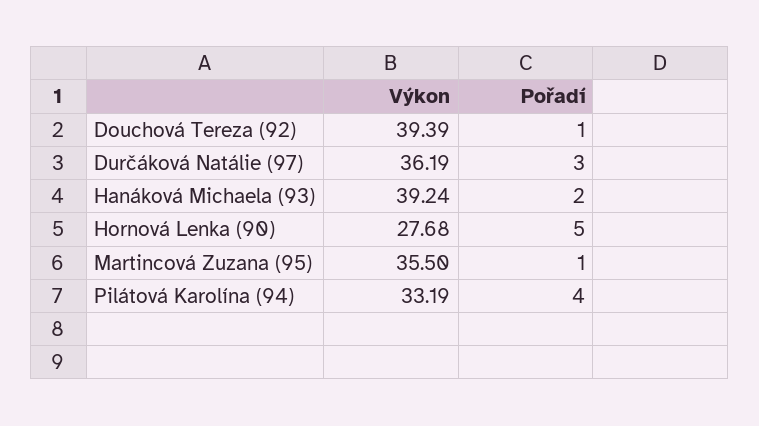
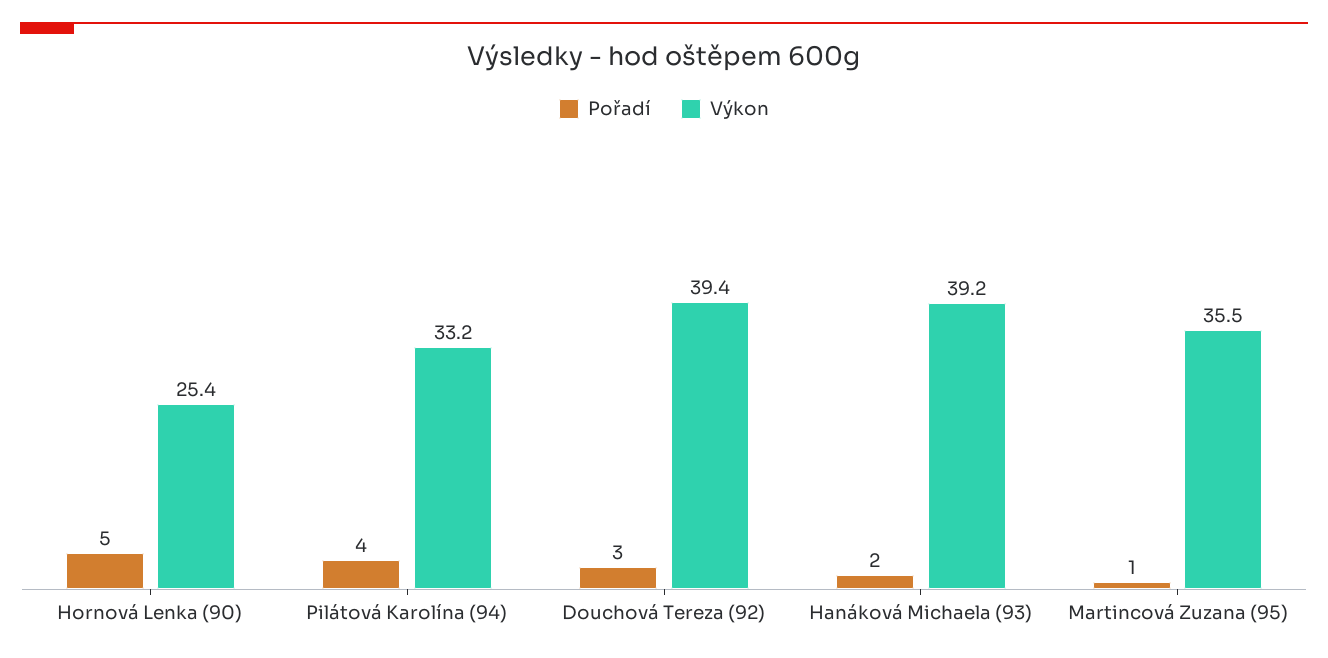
  {
    "Výkon": {
      "Douchová Tereza (92)": 39.39,
-     "Durčáková Natálie (97)": 36.19,
      "Hanáková Michaela (93)": 39.24,
-     "Hornová Lenka (90)": 27.68,
+     "Hornová Lenka (90)": 25.4,
      "Martincová Zuzana (95)": 35.5,
      "Pilátová Karolína (94)": 33.19
    },
    "Pořadí": {
-     "Douchová Tereza (92)": 1,
+     "Douchová Tereza (92)": 3,
-     "Durčáková Natálie (97)": 3,
      "Hanáková Michaela (93)": 2,
      "Hornová Lenka (90)": 5,
      "Martincová Zuzana (95)": 1,
      "Pilátová Karolína (94)": 4
    }
  }

